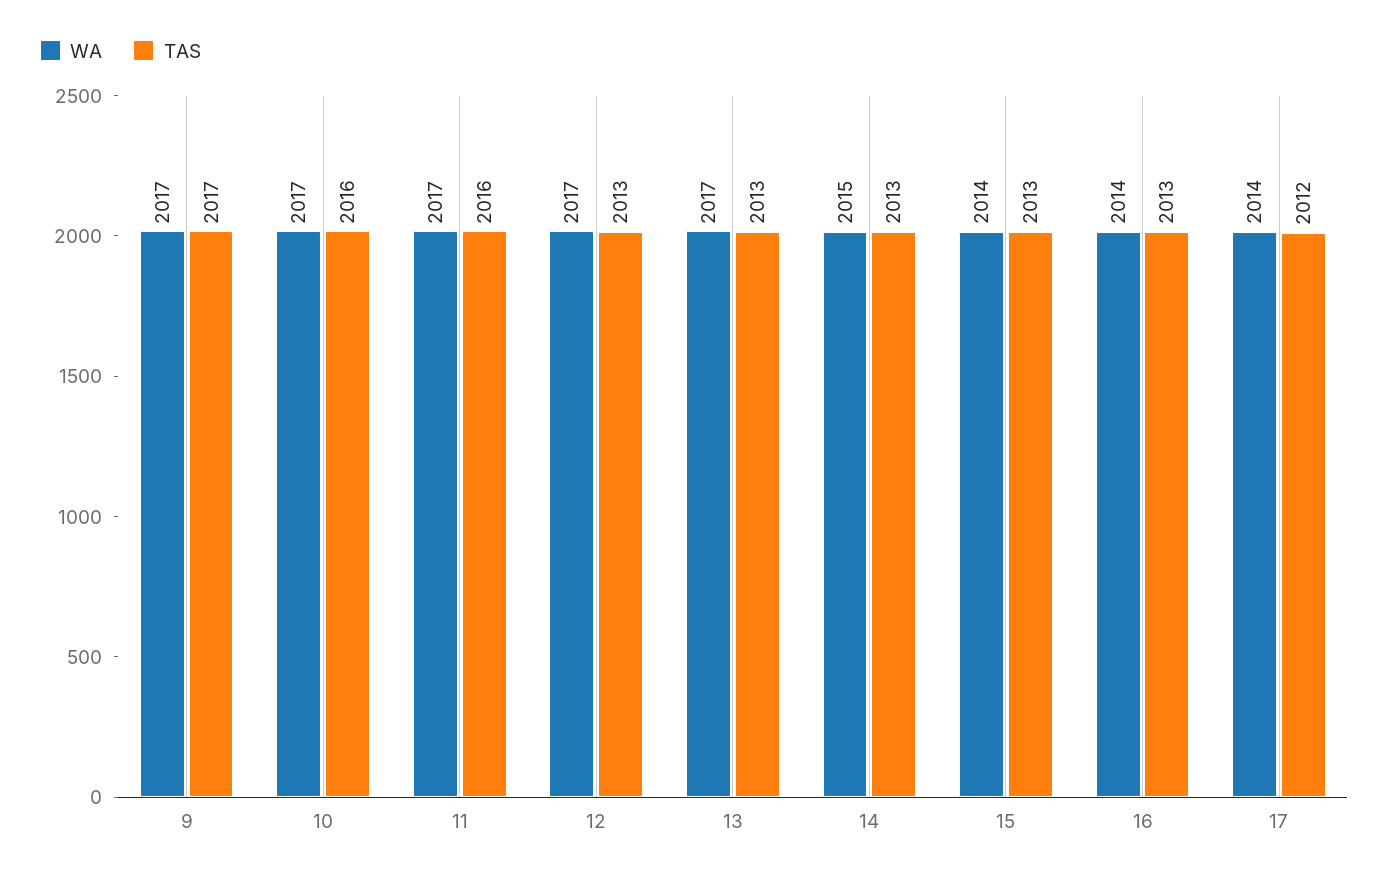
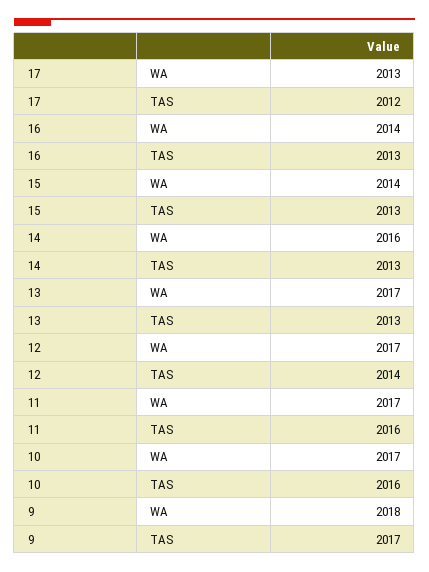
  {
    "WA": {
-     "9": 2017,
+     "9": 2018,
      "10": 2017,
      "11": 2017,
      "12": 2017,
      "13": 2017,
-     "14": 2015,
+     "14": 2016,
      "15": 2014,
      "16": 2014,
-     "17": 2014
+     "17": 2013
    },
    "TAS": {
      "9": 2017,
      "10": 2016,
      "11": 2016,
-     "12": 2013,
+     "12": 2014,
      "13": 2013,
      "14": 2013,
      "15": 2013,
      "16": 2013,
      "17": 2012
    }
  }

